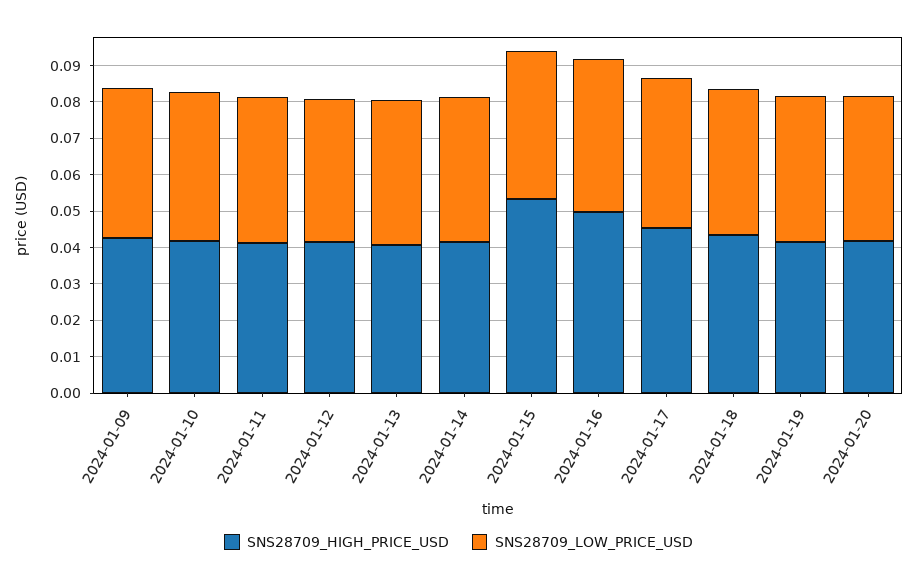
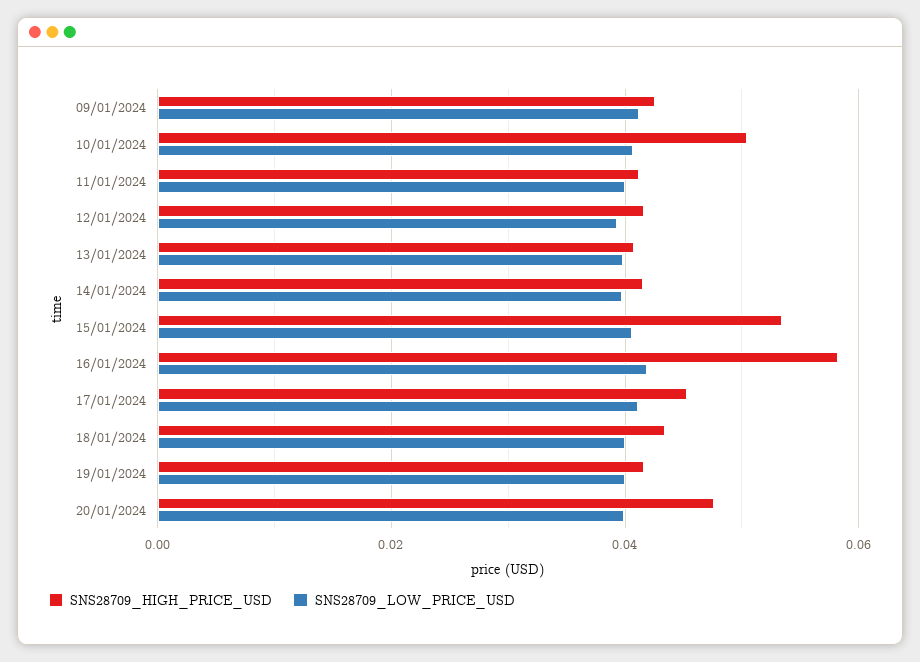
  {
    "SNS28709_HIGH_PRICE_USD": {
      "2024-01-09": 0.042,
-     "2024-01-10": 0.0425,
+     "2024-01-10": 0.05,
      "2024-01-11": 0.042,
      "2024-01-12": 0.042,
      "2024-01-13": 0.04,
      "2024-01-14": 0.042,
      "2024-01-15": 0.054,
-     "2024-01-16": 0.05,
+     "2024-01-16": 0.058,
      "2024-01-17": 0.046,
      "2024-01-18": 0.044,
      "2024-01-19": 0.042,
-     "2024-01-20": 0.0425
+     "2024-01-20": 0.048
    },
    "SNS28709_LOW_PRICE_USD": {
      "2024-01-09": 0.042,
      "2024-01-10": 0.04,
      "2024-01-11": 0.04,
      "2024-01-12": 0.04,
      "2024-01-13": 0.04,
      "2024-01-14": 0.04,
      "2024-01-15": 0.04,
      "2024-01-16": 0.042,
      "2024-01-17": 0.042,
      "2024-01-18": 0.04,
      "2024-01-19": 0.04,
      "2024-01-20": 0.04
    }
  }

